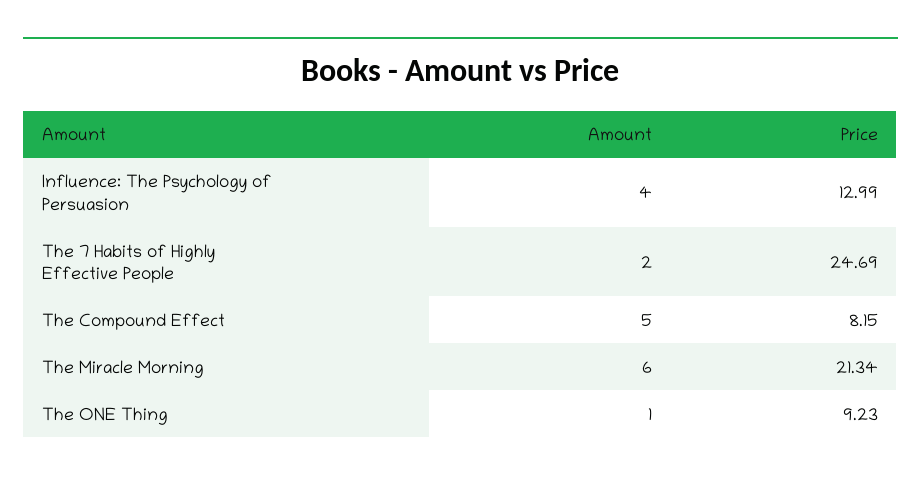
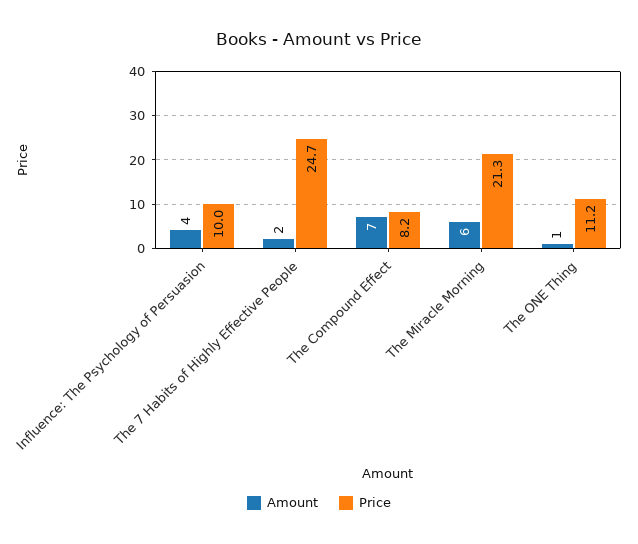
  {
    "Amount": {
      "Influence: The Psychology of Persuasion": 4,
      "The 7 Habits of Highly Effective People": 2,
-     "The Compound Effect": 5,
+     "The Compound Effect": 7,
      "The Miracle Morning": 6,
      "The ONE Thing": 1
    },
    "Price": {
-     "Influence: The Psychology of Persuasion": 12.99,
+     "Influence: The Psychology of Persuasion": 10,
      "The 7 Habits of Highly Effective People": 24.69,
      "The Compound Effect": 8.15,
      "The Miracle Morning": 21.34,
-     "The ONE Thing": 9.23
+     "The ONE Thing": 11.2
    }
  }

